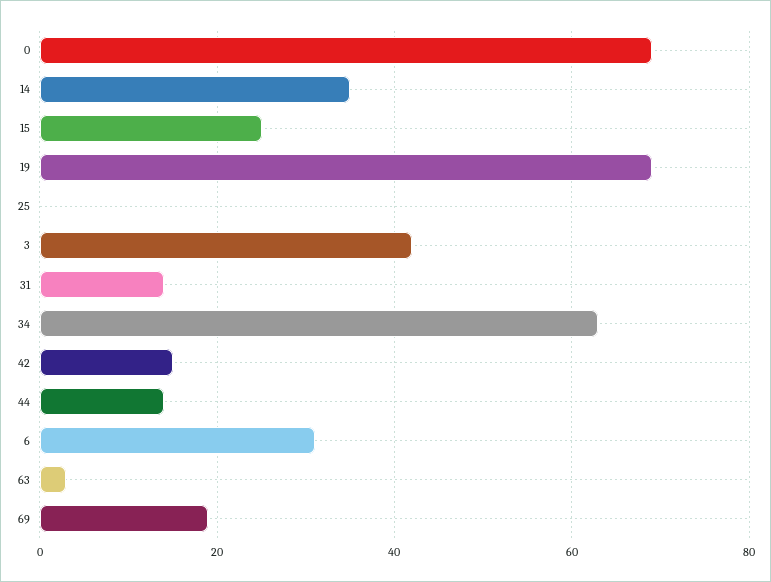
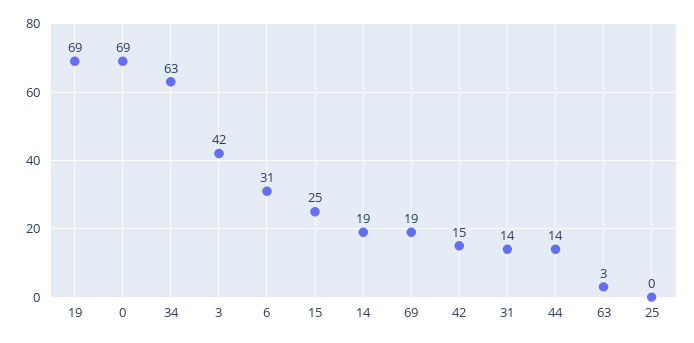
  {
    "0": 69,
-   "14": 35,
+   "14": 19,
    "15": 25,
    "19": 69,
    "25": 0,
    "3": 42,
    "31": 14,
    "34": 63,
    "42": 15,
    "44": 14,
    "6": 31,
    "63": 3,
    "69": 19
  }

